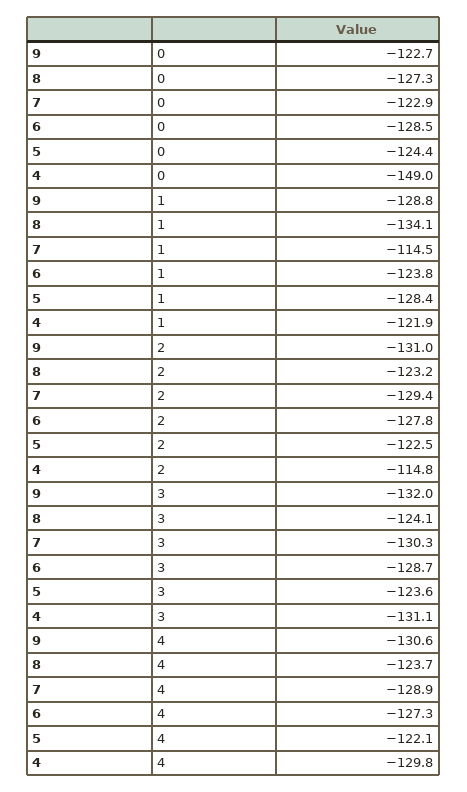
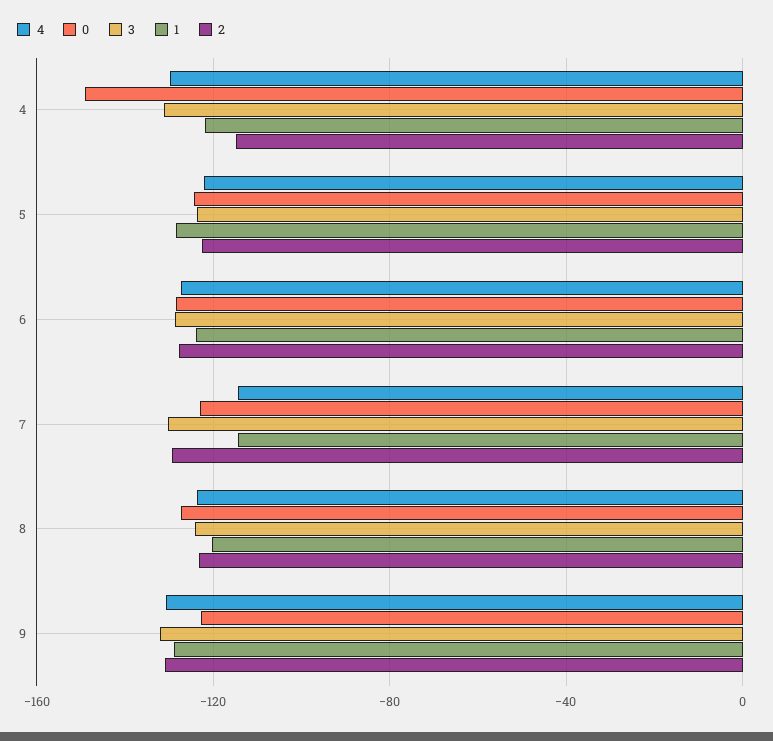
  {
    "0": {
      "9": -122.7,
      "8": -127.3,
      "7": -122.9,
      "6": -128.5,
      "5": -124.4,
      "4": -149
    },
    "1": {
      "9": -128.8,
-     "8": -134.1,
+     "8": -120,
      "7": -114.5,
      "6": -123.8,
      "5": -128.4,
      "4": -121.9
    },
    "2": {
      "9": -131,
      "8": -123.2,
      "7": -129.4,
      "6": -127.8,
      "5": -122.5,
      "4": -114.8
    },
    "3": {
      "9": -132,
      "8": -124.1,
      "7": -130.3,
      "6": -128.7,
      "5": -123.6,
      "4": -131.1
    },
    "4": {
      "9": -130.6,
      "8": -123.7,
-     "7": -128.9,
+     "7": -115,
      "6": -127.3,
      "5": -122.1,
      "4": -129.8
    }
  }

